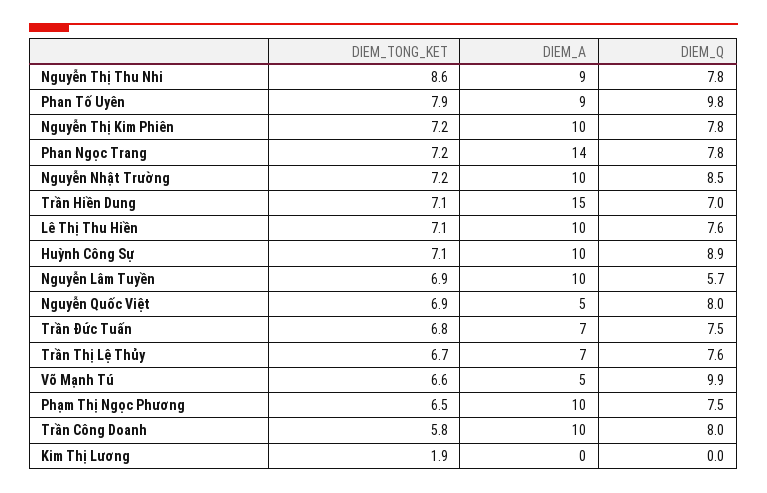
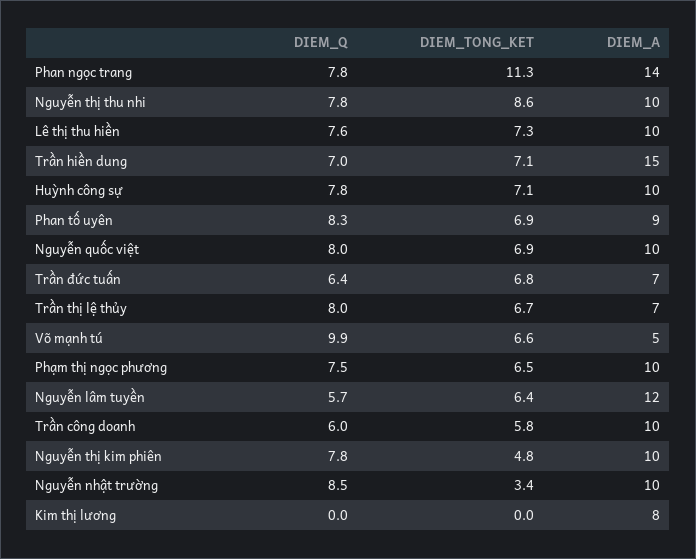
  {
    "DIEM_TONG_KET": {
      "Nguyễn Thị Thu Nhi": 8.6,
-     "Phan Tố Uyên": 7.9,
+     "Phan Tố Uyên": 6.9,
-     "Nguyễn Thị Kim Phiên": 7.2,
+     "Nguyễn Thị Kim Phiên": 4.8,
-     "Phan Ngọc Trang": 7.2,
+     "Phan Ngọc Trang": 11.3,
-     "Nguyễn Nhật Trường": 7.2,
+     "Nguyễn Nhật Trường": 3.4,
      "Trần Hiền Dung": 7.1,
-     "Lê Thị Thu Hiền": 7.1,
+     "Lê Thị Thu Hiền": 7.3,
      "Huỳnh Công Sự": 7.1,
-     "Nguyễn Lâm Tuyền": 6.9,
+     "Nguyễn Lâm Tuyền": 6.4,
      "Nguyễn Quốc Việt": 6.9,
      "Trần Đức Tuấn": 6.8,
      "Trần Thị Lệ Thủy": 6.7,
      "Võ Mạnh Tú": 6.6,
      "Phạm Thị Ngọc Phương": 6.5,
      "Trần Công Doanh": 5.8,
-     "Kim Thị Lương": 1.9
+     "Kim Thị Lương": 0
    },
    "DIEM_A": {
-     "Nguyễn Thị Thu Nhi": 9,
+     "Nguyễn Thị Thu Nhi": 10,
      "Phan Tố Uyên": 9,
      "Nguyễn Thị Kim Phiên": 10,
      "Phan Ngọc Trang": 14,
      "Nguyễn Nhật Trường": 10,
      "Trần Hiền Dung": 15,
      "Lê Thị Thu Hiền": 10,
      "Huỳnh Công Sự": 10,
-     "Nguyễn Lâm Tuyền": 10,
+     "Nguyễn Lâm Tuyền": 12,
-     "Nguyễn Quốc Việt": 5,
+     "Nguyễn Quốc Việt": 10,
      "Trần Đức Tuấn": 7,
      "Trần Thị Lệ Thủy": 7,
      "Võ Mạnh Tú": 5,
      "Phạm Thị Ngọc Phương": 10,
      "Trần Công Doanh": 10,
-     "Kim Thị Lương": 0
+     "Kim Thị Lương": 8
    },
    "DIEM_Q": {
      "Nguyễn Thị Thu Nhi": 7.8,
-     "Phan Tố Uyên": 9.8,
+     "Phan Tố Uyên": 8.3,
      "Nguyễn Thị Kim Phiên": 7.8,
      "Phan Ngọc Trang": 7.8,
      "Nguyễn Nhật Trường": 8.5,
      "Trần Hiền Dung": 7,
      "Lê Thị Thu Hiền": 7.6,
-     "Huỳnh Công Sự": 8.9,
+     "Huỳnh Công Sự": 7.8,
      "Nguyễn Lâm Tuyền": 5.7,
      "Nguyễn Quốc Việt": 8,
-     "Trần Đức Tuấn": 7.5,
+     "Trần Đức Tuấn": 6.4,
-     "Trần Thị Lệ Thủy": 7.6,
+     "Trần Thị Lệ Thủy": 8,
      "Võ Mạnh Tú": 9.9,
      "Phạm Thị Ngọc Phương": 7.5,
-     "Trần Công Doanh": 8,
+     "Trần Công Doanh": 6,
      "Kim Thị Lương": 0
    }
  }

